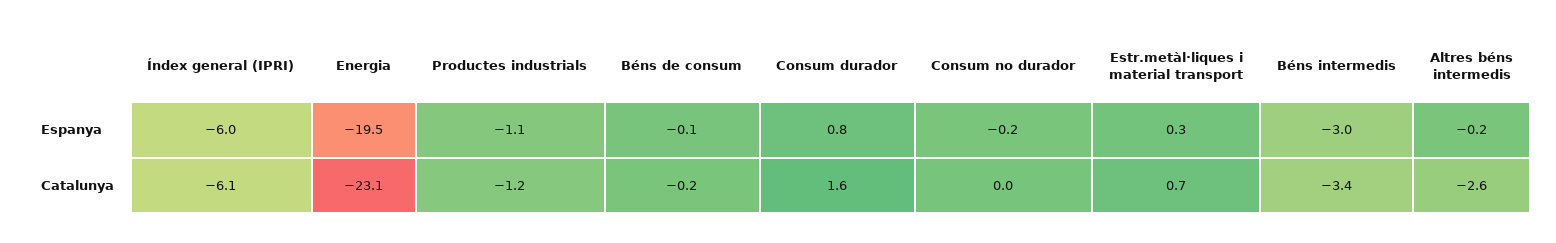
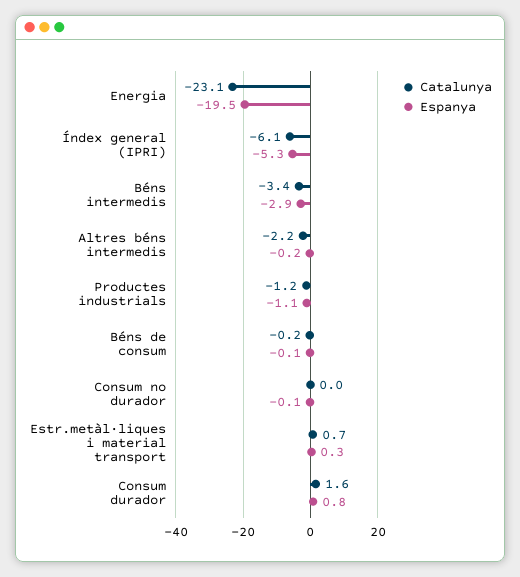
  {
    "Espanya": {
-     "Índex general (IPRI)": -6,
+     "Índex general (IPRI)": -5.3,
      "Energia": -19.5,
      "Productes industrials": -1.1,
      "Béns de consum": -0.1,
      "Consum durador": 0.8,
-     "Consum no durador": -0.2,
+     "Consum no durador": -0.1,
      "Estr.metàl·liques i material transport": 0.3,
-     "Béns intermedis": -3,
+     "Béns intermedis": -2.9,
      "Altres béns intermedis": -0.2
    },
    "Catalunya": {
      "Índex general (IPRI)": -6.1,
      "Energia": -23.1,
      "Productes industrials": -1.2,
      "Béns de consum": -0.2,
      "Consum durador": 1.6,
      "Consum no durador": 0,
      "Estr.metàl·liques i material transport": 0.7,
      "Béns intermedis": -3.4,
-     "Altres béns intermedis": -2.6
+     "Altres béns intermedis": -2.2
    }
  }

